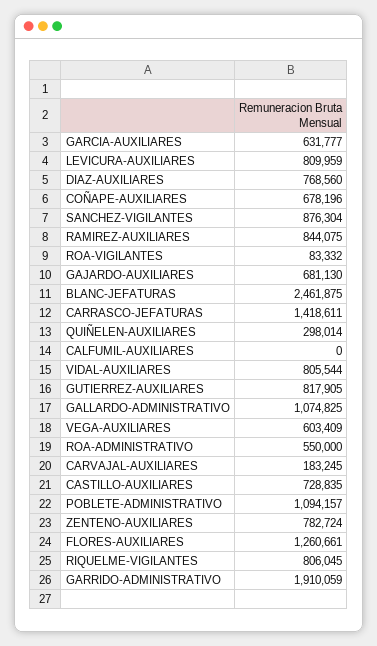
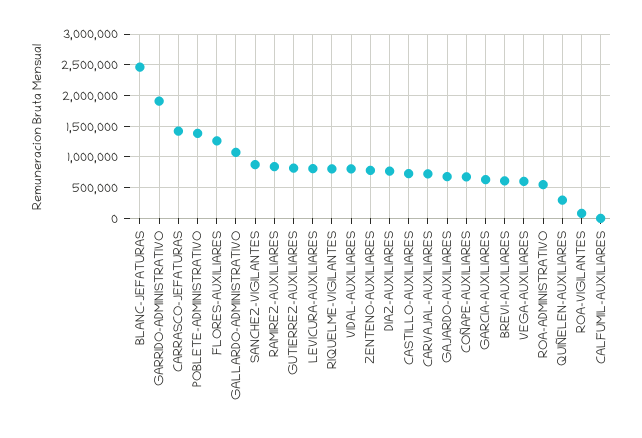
  {
    "GARCIA-AUXILIARES": 631777,
    "LEVICURA-AUXILIARES": 809959,
    "DIAZ-AUXILIARES": 768560,
    "COÑAPE-AUXILIARES": 678196,
    "SANCHEZ-VIGILANTES": 876304,
    "RAMIREZ-AUXILIARES": 844075,
    "ROA-VIGILANTES": 83332,
    "GAJARDO-AUXILIARES": 681130,
    "BLANC-JEFATURAS": 2461875,
    "CARRASCO-JEFATURAS": 1418611,
    "QUIÑELEN-AUXILIARES": 298014,
    "CALFUMIL-AUXILIARES": 0,
    "VIDAL-AUXILIARES": 805544,
    "GUTIERREZ-AUXILIARES": 817905,
    "GALLARDO-ADMINISTRATIVO": 1074825,
    "VEGA-AUXILIARES": 603409,
    "ROA-ADMINISTRATIVO": 550000,
-   "CARVAJAL-AUXILIARES": 183245,
+   "CARVAJAL-AUXILIARES": 700000,
    "CASTILLO-AUXILIARES": 728835,
-   "POBLETE-ADMINISTRATIVO": 1094157,
+   "POBLETE-ADMINISTRATIVO": 1400000,
    "ZENTENO-AUXILIARES": 782724,
    "FLORES-AUXILIARES": 1260661,
    "RIQUELME-VIGILANTES": 806045,
-   "GARRIDO-ADMINISTRATIVO": 1910059
+   "GARRIDO-ADMINISTRATIVO": 1910059,
+   "BREVI-AUXILIARES": 600000
  }

